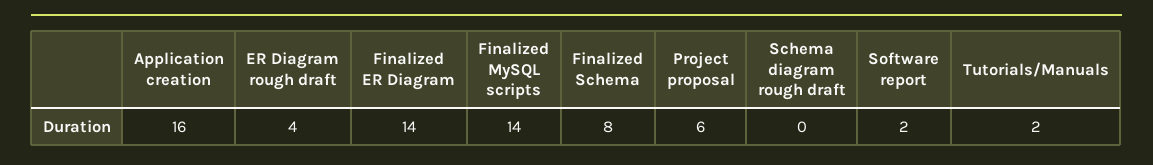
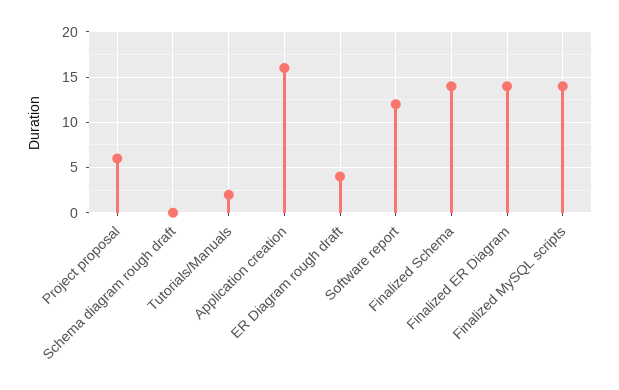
  {
    "Application creation": 16,
    "ER Diagram rough draft": 4,
    "Finalized ER Diagram": 14,
    "Finalized MySQL scripts": 14,
-   "Finalized Schema": 8,
+   "Finalized Schema": 14,
    "Project proposal": 6,
    "Schema diagram rough draft": 0,
-   "Software report": 2,
+   "Software report": 12,
    "Tutorials/Manuals": 2
  }

